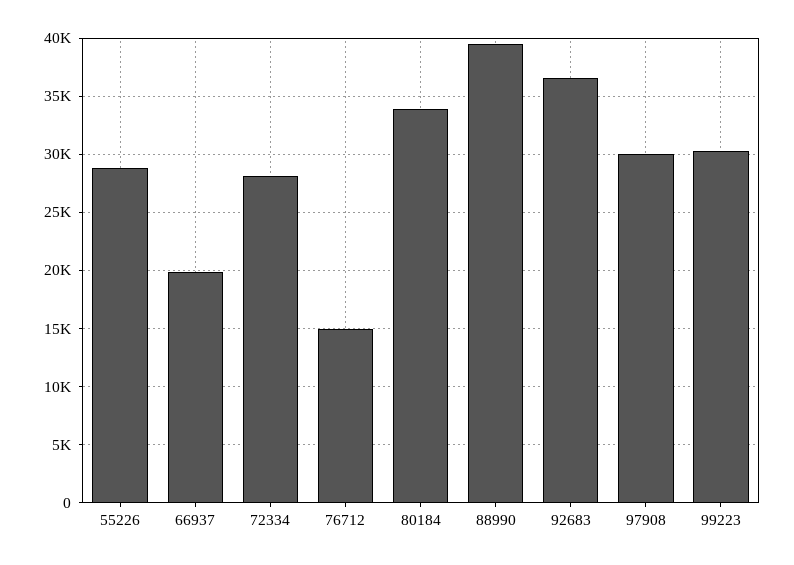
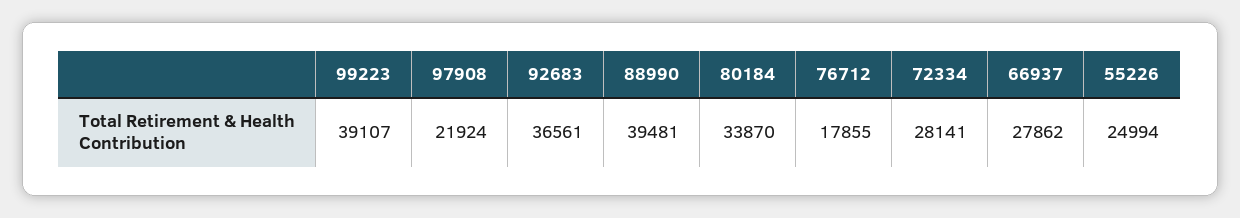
  {
-   "55226": 29000,
+   "55226": 24994,
-   "66937": 20000,
+   "66937": 27862,
    "72334": 28141,
-   "76712": 15000,
+   "76712": 17855,
    "80184": 33870,
    "88990": 39481,
    "92683": 36561,
-   "97908": 30000,
+   "97908": 21924,
-   "99223": 30000
+   "99223": 39107
  }

